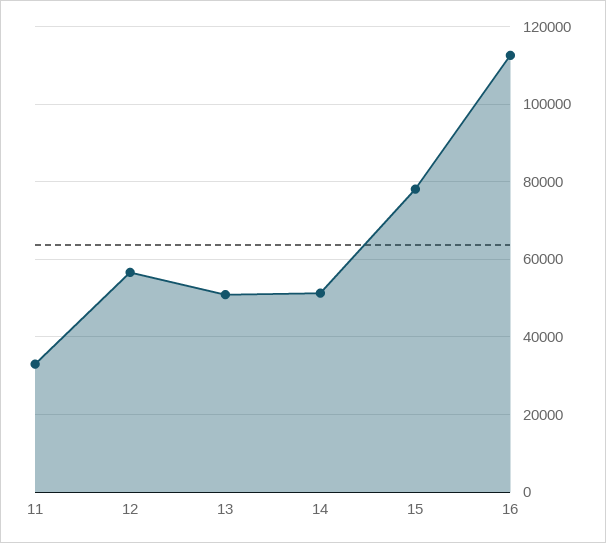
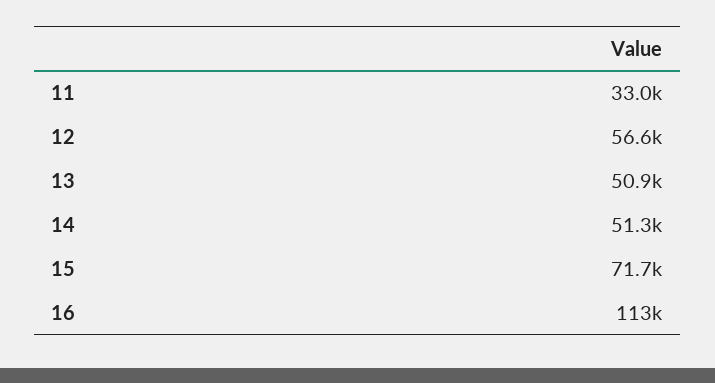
  {
    "11": 33000,
    "12": 56600,
    "13": 50900,
    "14": 51300,
-   "15": 78000,
+   "15": 71700,
    "16": 113000
  }

